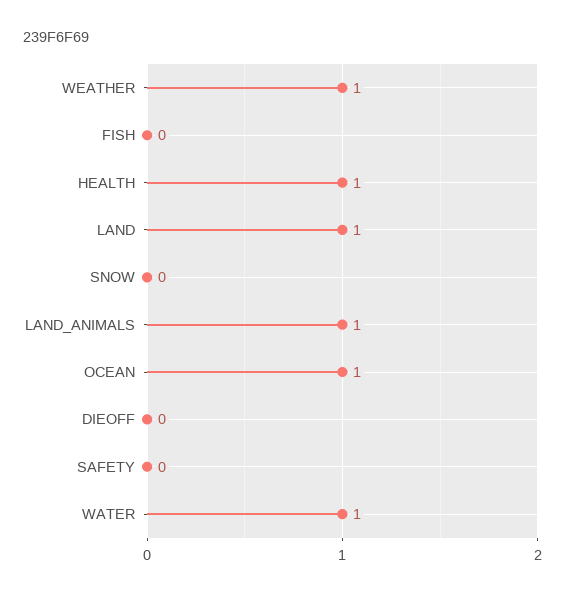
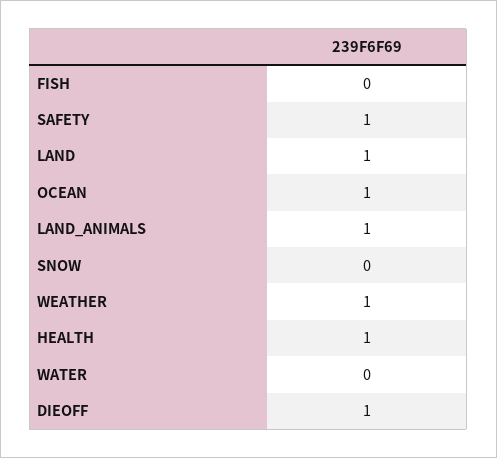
  {
    "WEATHER": 1,
    "FISH": 0,
    "HEALTH": 1,
    "LAND": 1,
    "SNOW": 0,
    "LAND_ANIMALS": 1,
    "OCEAN": 1,
-   "DIEOFF": 0,
+   "DIEOFF": 1,
-   "SAFETY": 0,
+   "SAFETY": 1,
-   "WATER": 1
+   "WATER": 0
  }

